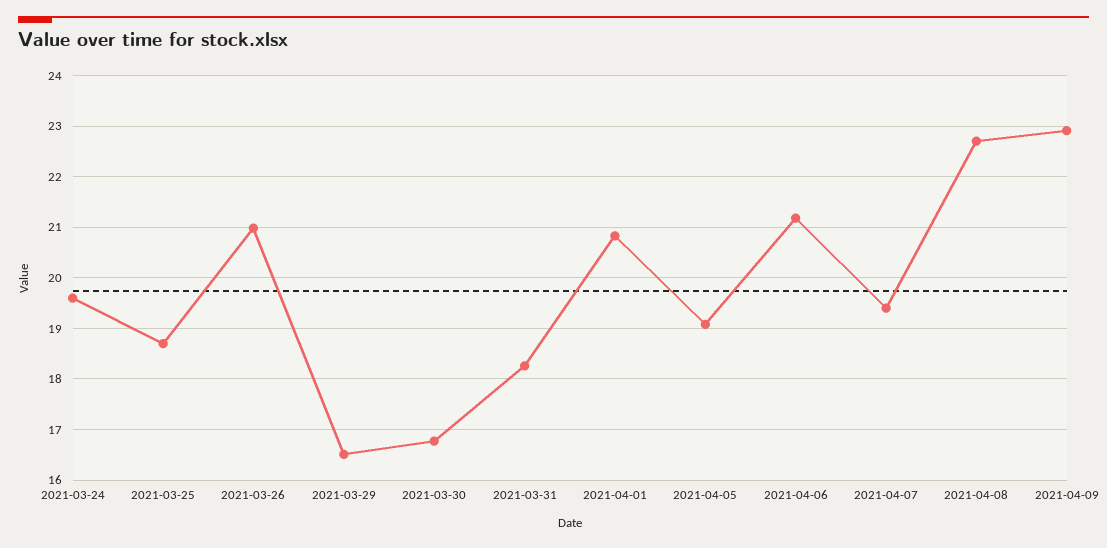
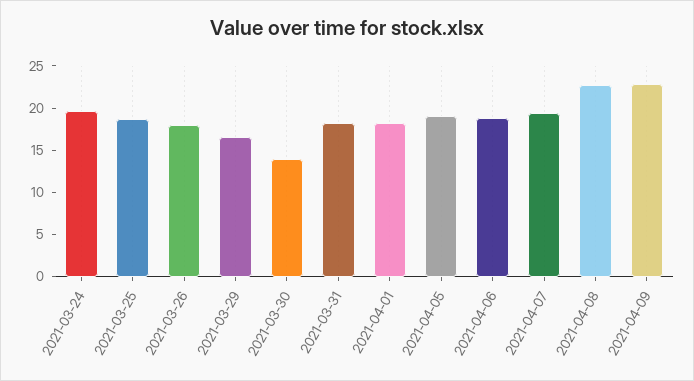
  {
    "2021-03-24": 19.6,
    "2021-03-25": 18.8,
-   "2021-03-26": 21,
+   "2021-03-26": 18,
    "2021-03-29": 16.6,
-   "2021-03-30": 16.8,
+   "2021-03-30": 14,
    "2021-03-31": 18.2,
-   "2021-04-01": 20.8,
+   "2021-04-01": 18,
    "2021-04-05": 19,
-   "2021-04-06": 21.2,
+   "2021-04-06": 19,
    "2021-04-07": 19.4,
    "2021-04-08": 22.8,
    "2021-04-09": 23
  }

